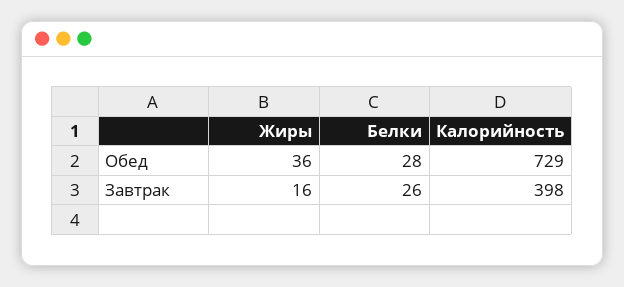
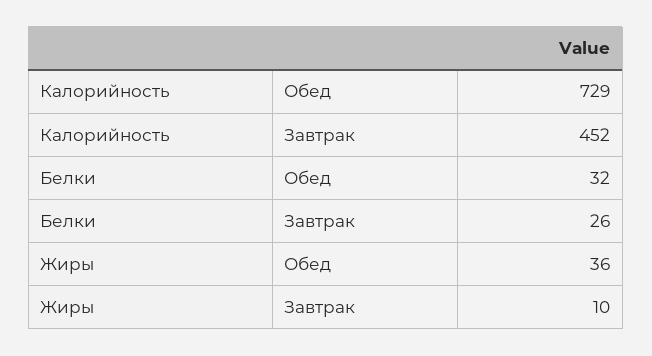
  {
    "Жиры": {
      "Обед": 36,
-     "Завтрак": 16
+     "Завтрак": 10
    },
    "Белки": {
-     "Обед": 28,
+     "Обед": 32,
      "Завтрак": 26
    },
    "Калорийность": {
      "Обед": 729,
-     "Завтрак": 398
+     "Завтрак": 452
    }
  }

